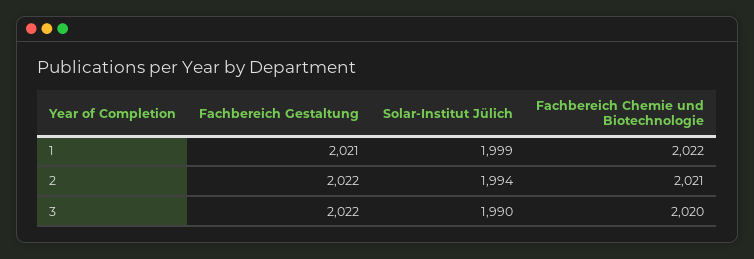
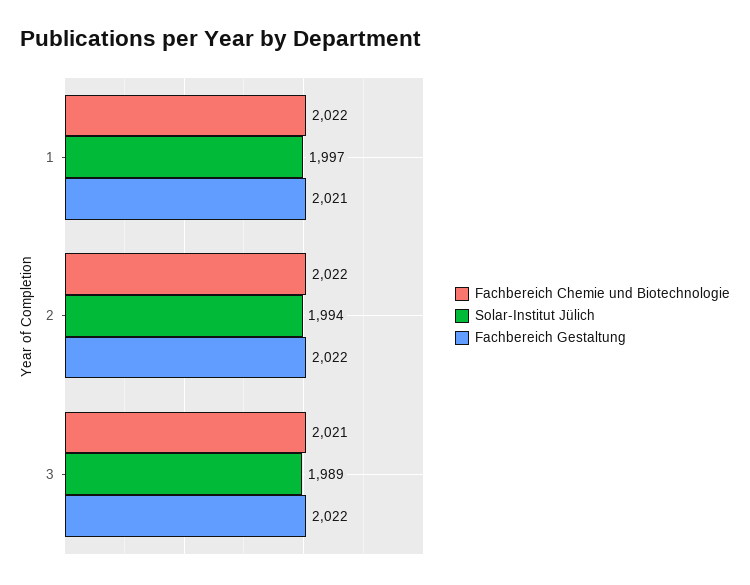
  {
    "Fachbereich Gestaltung": {
      "1": 2021,
      "2": 2022,
      "3": 2022
    },
    "Solar-Institut Jülich": {
-     "1": 1999,
+     "1": 1997,
      "2": 1994,
-     "3": 1990
+     "3": 1989
    },
    "Fachbereich Chemie und Biotechnologie": {
      "1": 2022,
-     "2": 2021,
+     "2": 2022,
-     "3": 2020
+     "3": 2021
    }
  }

